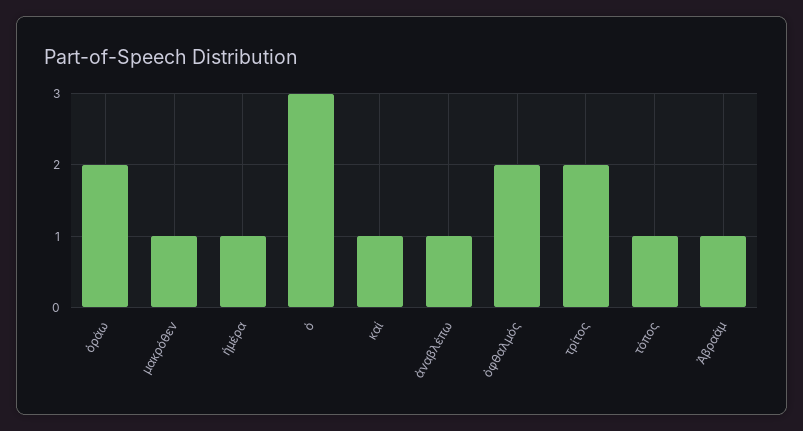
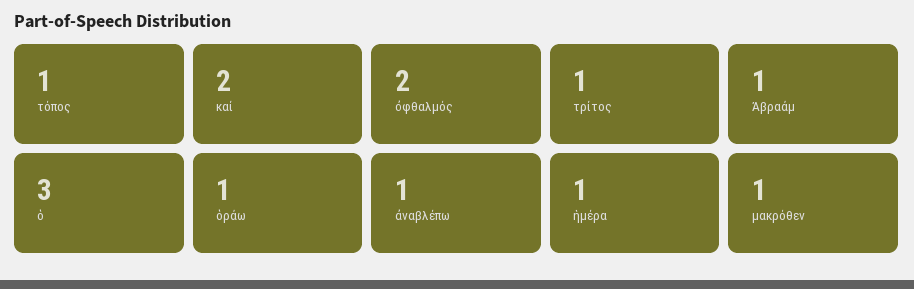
  {
-   "ὁράω": 2,
+   "ὁράω": 1,
    "μακρόθεν": 1,
    "ἡμέρα": 1,
    "ὁ": 3,
-   "καί": 1,
+   "καί": 2,
    "ἀναβλέπω": 1,
    "ὀφθαλμός": 2,
-   "τρίτος": 2,
+   "τρίτος": 1,
    "τόπος": 1,
    "Ἀβραάμ": 1
  }

